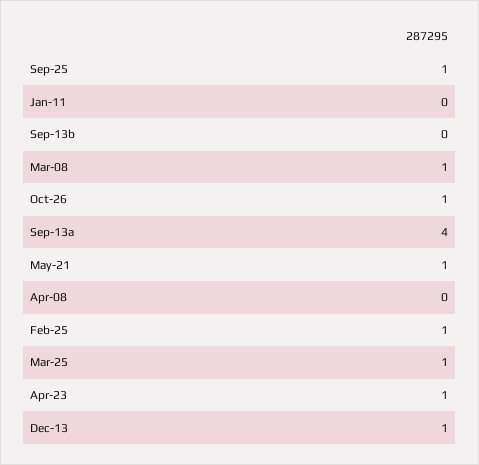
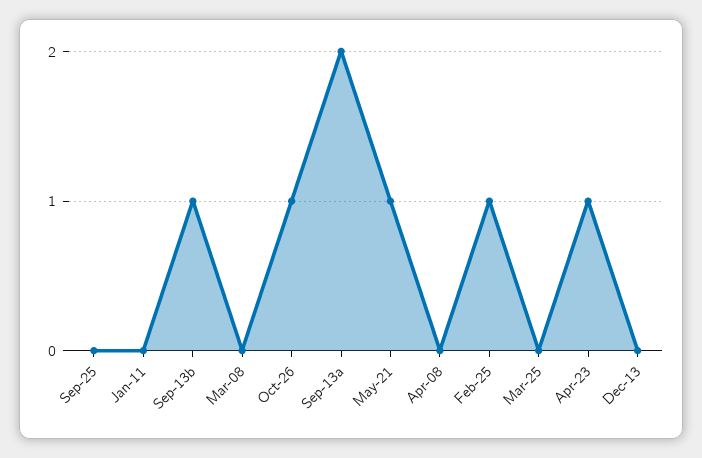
  {
-   "Sep-25": 1,
+   "Sep-25": 0,
    "Jan-11": 0,
-   "Sep-13b": 0,
+   "Sep-13b": 1,
-   "Mar-08": 1,
+   "Mar-08": 0,
    "Oct-26": 1,
-   "Sep-13a": 4,
+   "Sep-13a": 2,
    "May-21": 1,
    "Apr-08": 0,
    "Feb-25": 1,
-   "Mar-25": 1,
+   "Mar-25": 0,
    "Apr-23": 1,
-   "Dec-13": 1
+   "Dec-13": 0
  }

